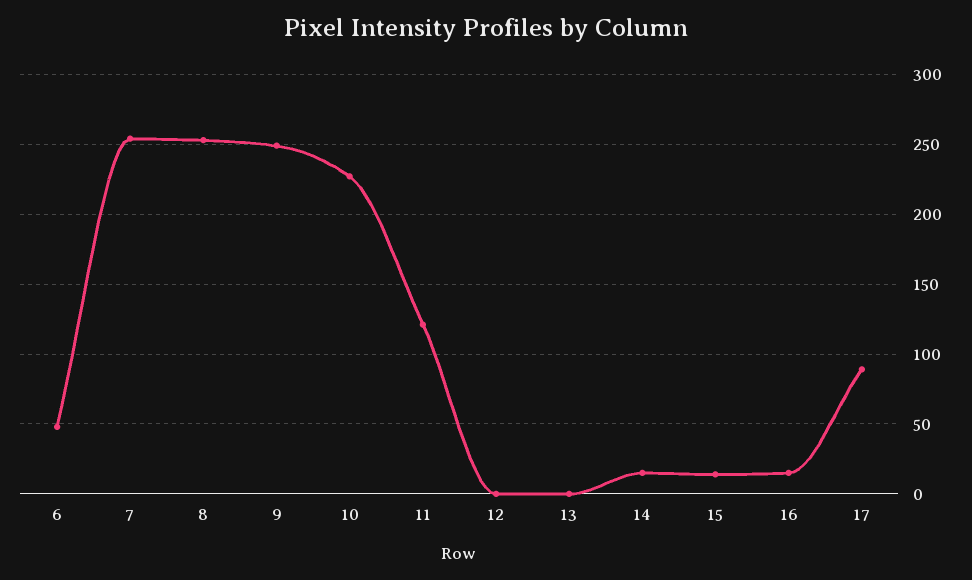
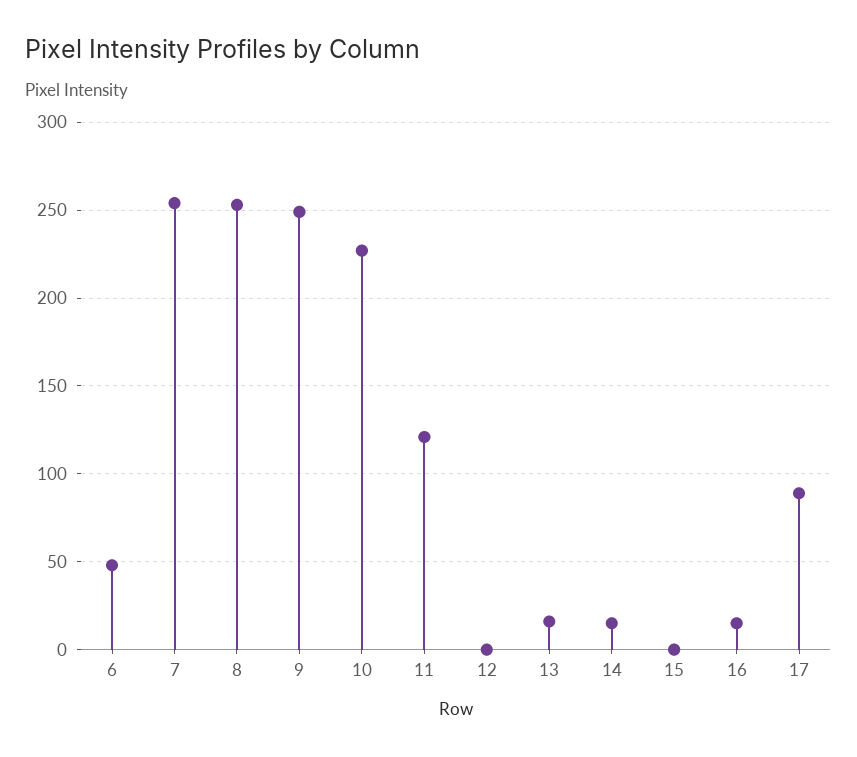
  {
    "6": 50,
    "7": 255,
    "8": 255,
    "9": 250,
    "10": 225,
    "11": 120,
    "12": 0,
-   "13": 0,
+   "13": 15,
    "14": 15,
-   "15": 15,
+   "15": 0,
    "16": 15,
    "17": 90
  }

